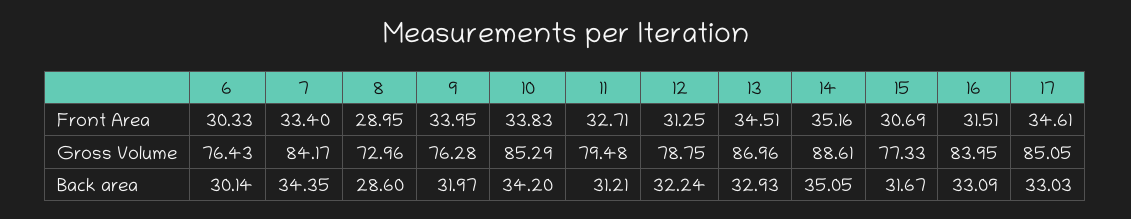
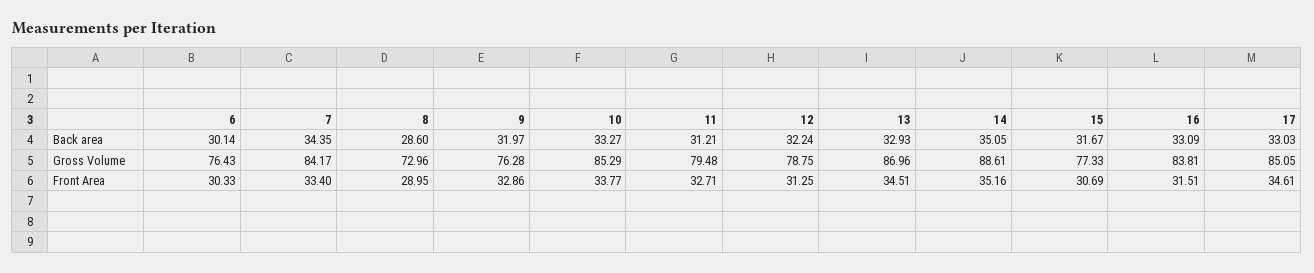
  {
    "6": {
      "Front Area": 30.33,
      "Gross Volume": 76.43,
      "Back area": 30.14
    },
    "7": {
      "Front Area": 33.4,
      "Gross Volume": 84.17,
      "Back area": 34.35
    },
    "8": {
      "Front Area": 28.95,
      "Gross Volume": 72.96,
      "Back area": 28.6
    },
    "9": {
-     "Front Area": 33.95,
+     "Front Area": 32.86,
      "Gross Volume": 76.28,
      "Back area": 31.97
    },
    "10": {
-     "Front Area": 33.83,
+     "Front Area": 33.77,
      "Gross Volume": 85.29,
-     "Back area": 34.2
+     "Back area": 33.27
    },
    "11": {
      "Front Area": 32.71,
      "Gross Volume": 79.48,
      "Back area": 31.21
    },
    "12": {
      "Front Area": 31.25,
      "Gross Volume": 78.75,
      "Back area": 32.24
    },
    "13": {
      "Front Area": 34.51,
      "Gross Volume": 86.96,
      "Back area": 32.93
    },
    "14": {
      "Front Area": 35.16,
      "Gross Volume": 88.61,
      "Back area": 35.05
    },
    "15": {
      "Front Area": 30.69,
      "Gross Volume": 77.33,
      "Back area": 31.67
    },
    "16": {
      "Front Area": 31.51,
-     "Gross Volume": 83.95,
+     "Gross Volume": 83.81,
      "Back area": 33.09
    },
    "17": {
      "Front Area": 34.61,
      "Gross Volume": 85.05,
      "Back area": 33.03
    }
  }

